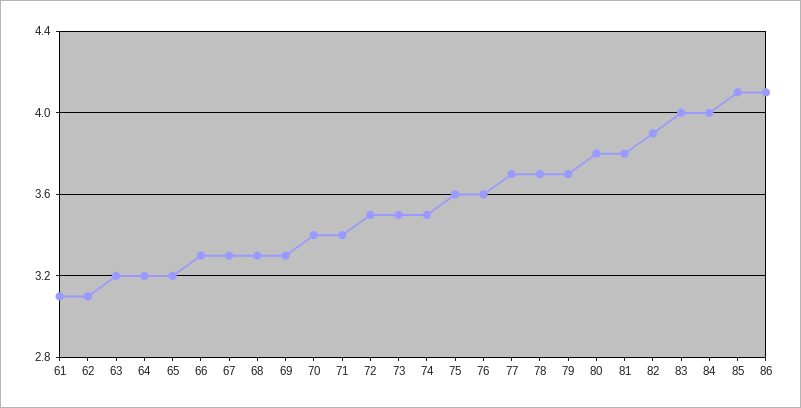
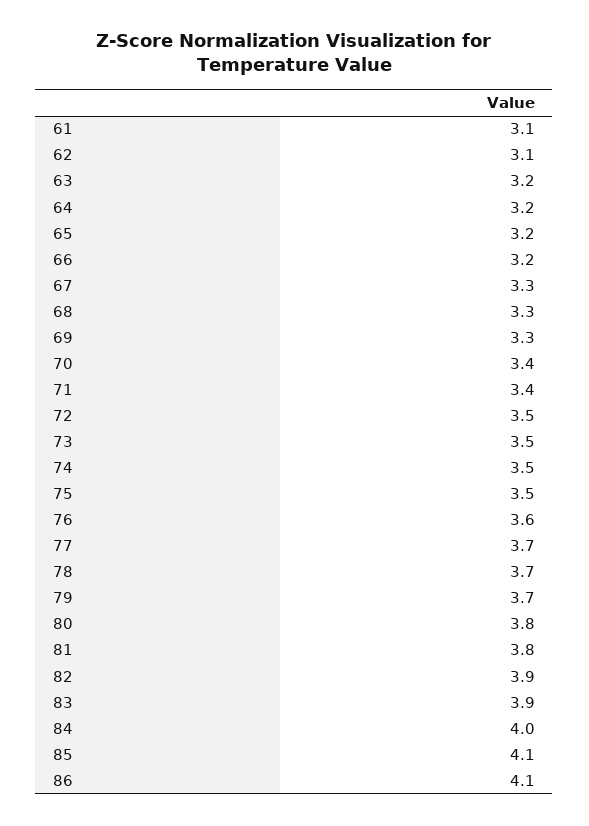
  {
    "61": 3.1,
    "62": 3.1,
    "63": 3.2,
    "64": 3.2,
    "65": 3.2,
-   "66": 3.3,
+   "66": 3.2,
    "67": 3.3,
    "68": 3.3,
    "69": 3.3,
    "70": 3.4,
    "71": 3.4,
    "72": 3.5,
    "73": 3.5,
    "74": 3.5,
-   "75": 3.6,
+   "75": 3.5,
    "76": 3.6,
    "77": 3.7,
    "78": 3.7,
    "79": 3.7,
    "80": 3.8,
    "81": 3.8,
    "82": 3.9,
-   "83": 4,
+   "83": 3.9,
    "84": 4,
    "85": 4.1,
    "86": 4.1
  }

